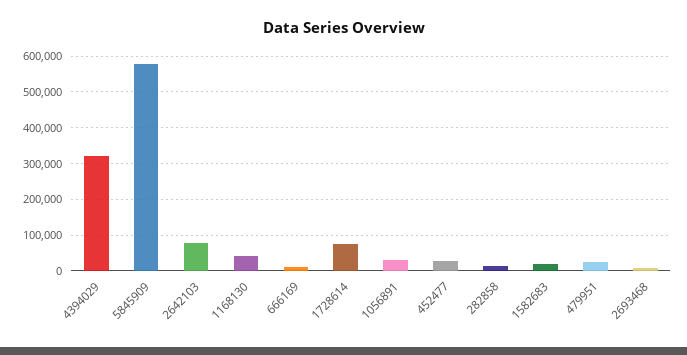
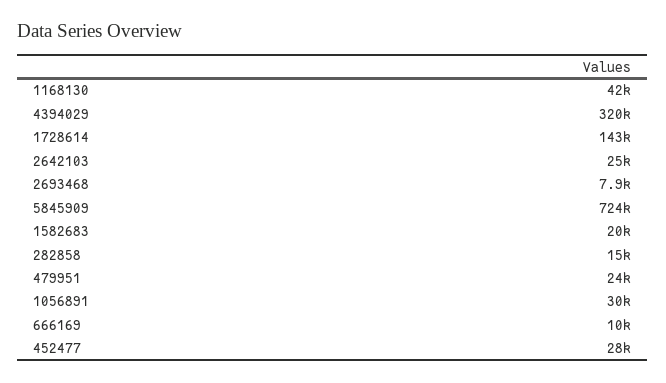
  {
    "4394029": 320000,
-   "5845909": 580000,
+   "5845909": 724000,
-   "2642103": 80000,
+   "2642103": 25000,
    "1168130": 42000,
    "666169": 10000,
-   "1728614": 80000,
+   "1728614": 143000,
    "1056891": 30000,
    "452477": 28000,
    "282858": 15000,
    "1582683": 20000,
    "479951": 24000,
    "2693468": 7900
  }

